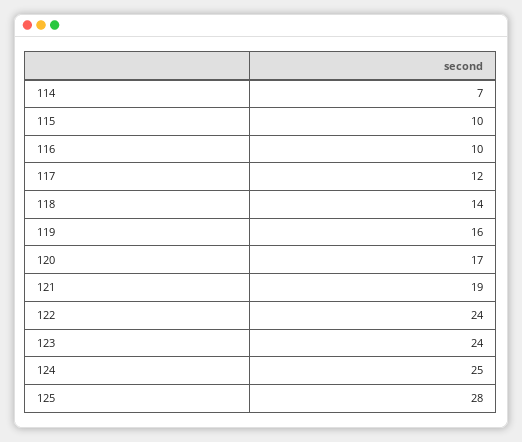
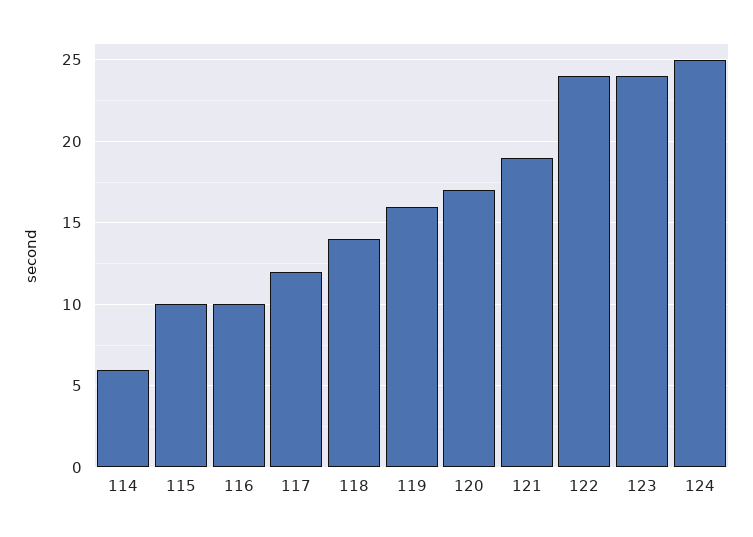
  {
-   "114": 7,
+   "114": 6,
    "115": 10,
    "116": 10,
    "117": 12,
    "118": 14,
    "119": 16,
    "120": 17,
    "121": 19,
    "122": 24,
    "123": 24,
-   "124": 25,
+   "124": 25
-   "125": 28
  }

